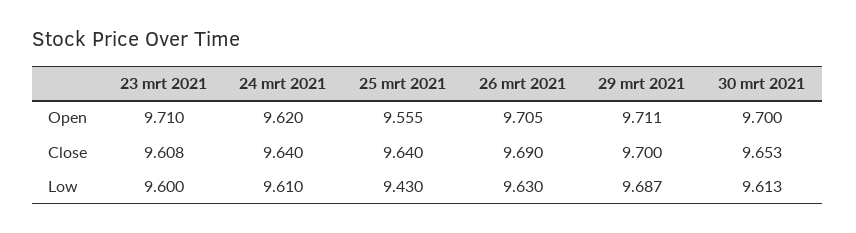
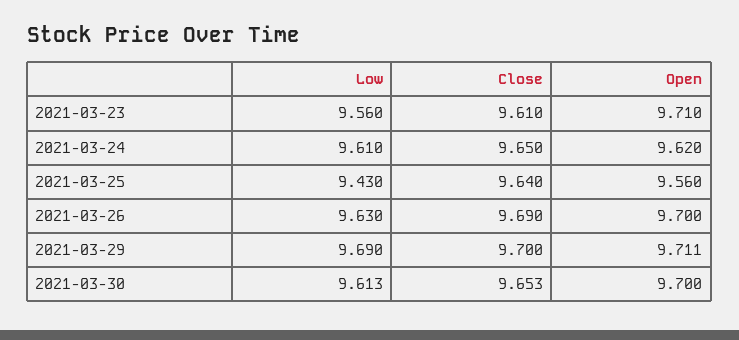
  {
    "23 mrt 2021": {
      "Open": 9.71,
-     "Close": 9.608,
+     "Close": 9.61,
-     "Low": 9.6
+     "Low": 9.56
    },
    "24 mrt 2021": {
      "Open": 9.62,
-     "Close": 9.64,
+     "Close": 9.65,
      "Low": 9.61
    },
    "25 mrt 2021": {
-     "Open": 9.555,
+     "Open": 9.56,
      "Close": 9.64,
      "Low": 9.43
    },
    "26 mrt 2021": {
-     "Open": 9.705,
+     "Open": 9.7,
      "Close": 9.69,
      "Low": 9.63
    },
    "29 mrt 2021": {
      "Open": 9.711,
      "Close": 9.7,
-     "Low": 9.687
+     "Low": 9.69
    },
    "30 mrt 2021": {
      "Open": 9.7,
      "Close": 9.653,
      "Low": 9.613
    }
  }

